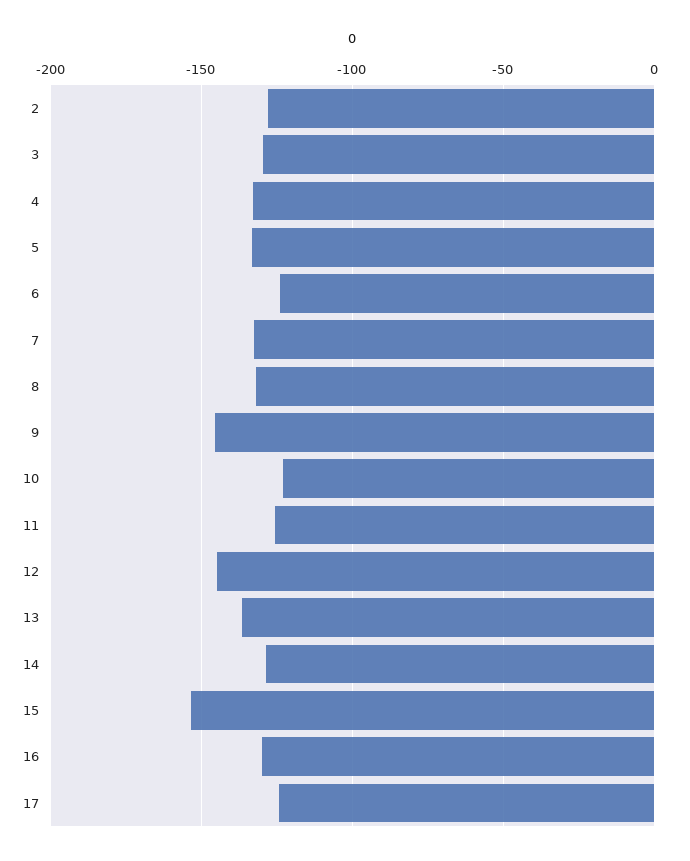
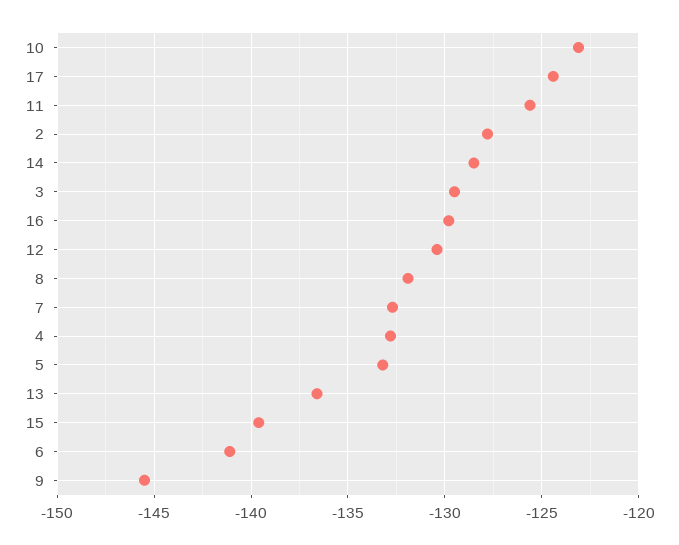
  {
    "2": -128,
    "3": -129.5,
    "4": -133,
    "5": -133,
-   "6": -125,
+   "6": -141,
    "7": -132.5,
    "8": -132,
    "9": -145.5,
    "10": -123,
    "11": -125.5,
-   "12": -145,
+   "12": -130.5,
    "13": -136.5,
    "14": -128.5,
-   "15": -155,
+   "15": -139.5,
    "16": -130,
    "17": -124.5
  }

